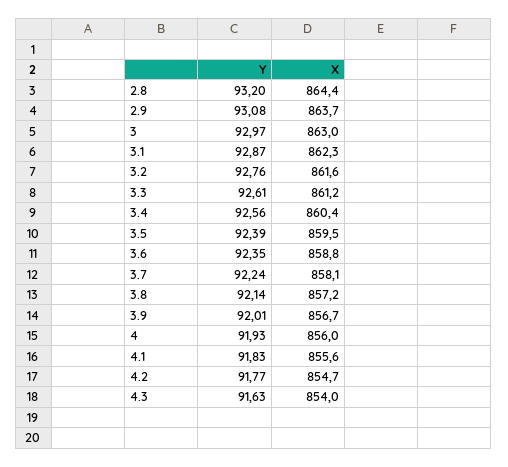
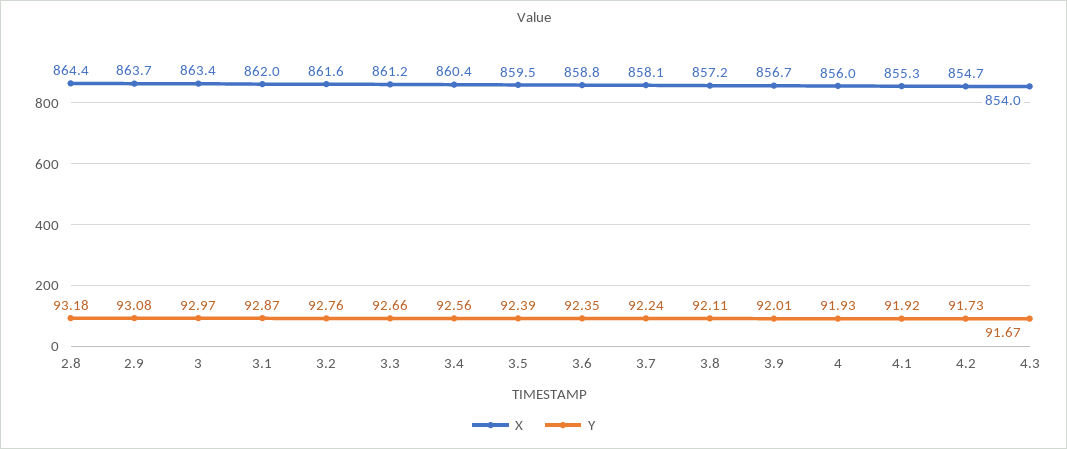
  {
    "Y": {
-     "2.8": 93.2,
+     "2.8": 93.18,
      "2.9": 93.08,
      "3": 92.97,
      "3.1": 92.87,
      "3.2": 92.76,
-     "3.3": 92.61,
+     "3.3": 92.66,
      "3.4": 92.56,
      "3.5": 92.39,
      "3.6": 92.35,
      "3.7": 92.24,
-     "3.8": 92.14,
+     "3.8": 92.11,
      "3.9": 92.01,
      "4": 91.93,
-     "4.1": 91.83,
+     "4.1": 91.92,
-     "4.2": 91.77,
+     "4.2": 91.73,
-     "4.3": 91.63
+     "4.3": 91.67
    },
    "X": {
      "2.8": 864.4,
      "2.9": 863.7,
-     "3": 863,
+     "3": 863.4,
-     "3.1": 862.3,
+     "3.1": 862,
      "3.2": 861.6,
      "3.3": 861.2,
      "3.4": 860.4,
      "3.5": 859.5,
      "3.6": 858.8,
      "3.7": 858.1,
      "3.8": 857.2,
      "3.9": 856.7,
      "4": 856,
-     "4.1": 855.6,
+     "4.1": 855.3,
      "4.2": 854.7,
      "4.3": 854
    }
  }

